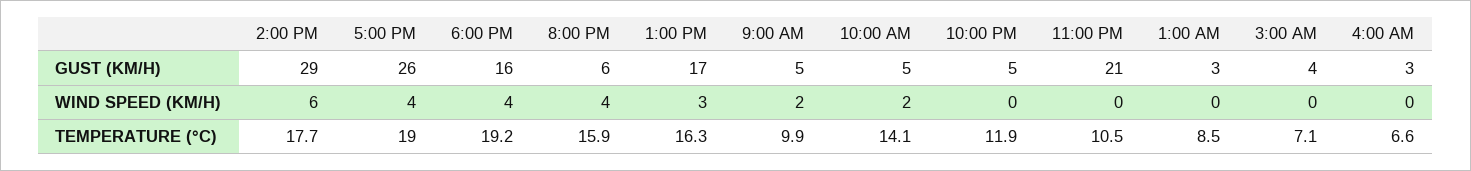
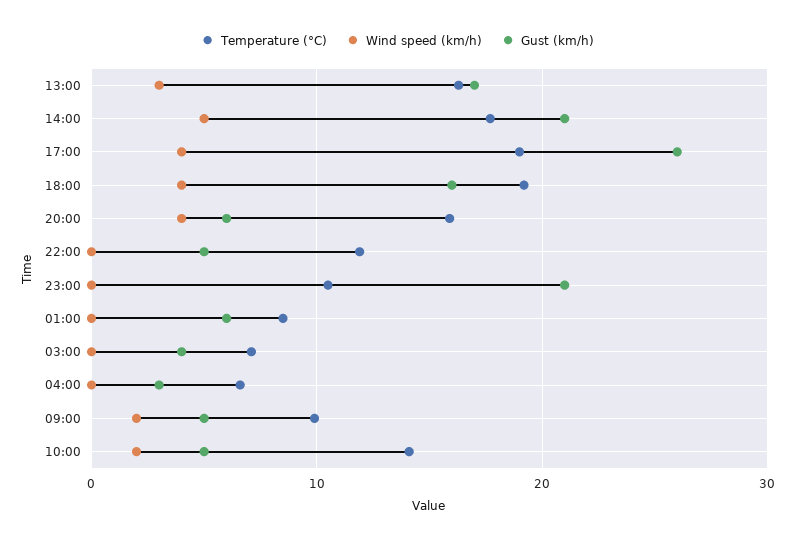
  {
    "GUST (KM/H)": {
-     "2:00 PM": 29,
+     "2:00 PM": 21,
      "5:00 PM": 26,
      "6:00 PM": 16,
      "8:00 PM": 6,
      "1:00 PM": 17,
      "9:00 AM": 5,
      "10:00 AM": 5,
      "10:00 PM": 5,
      "11:00 PM": 21,
-     "1:00 AM": 3,
+     "1:00 AM": 6,
      "3:00 AM": 4,
      "4:00 AM": 3
    },
    "WIND SPEED (KM/H)": {
-     "2:00 PM": 6,
+     "2:00 PM": 5,
      "5:00 PM": 4,
      "6:00 PM": 4,
      "8:00 PM": 4,
      "1:00 PM": 3,
      "9:00 AM": 2,
      "10:00 AM": 2,
      "10:00 PM": 0,
      "11:00 PM": 0,
      "1:00 AM": 0,
      "3:00 AM": 0,
      "4:00 AM": 0
    },
    "TEMPERATURE (°C)": {
      "2:00 PM": 17.7,
      "5:00 PM": 19,
      "6:00 PM": 19.2,
      "8:00 PM": 15.9,
      "1:00 PM": 16.3,
      "9:00 AM": 9.9,
      "10:00 AM": 14.1,
      "10:00 PM": 11.9,
      "11:00 PM": 10.5,
      "1:00 AM": 8.5,
      "3:00 AM": 7.1,
      "4:00 AM": 6.6
    }
  }

